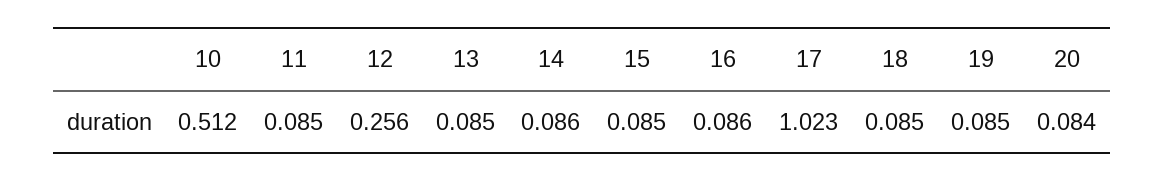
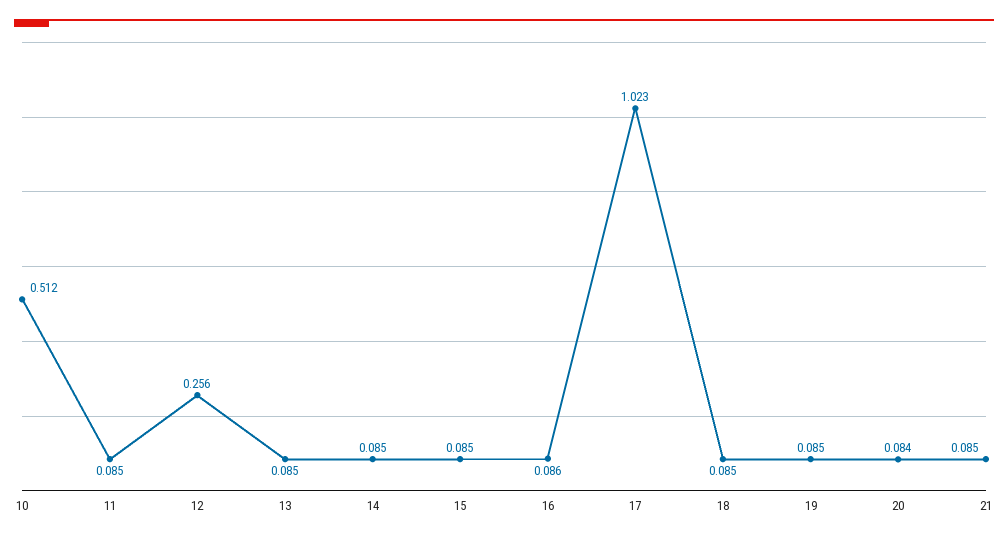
  {
    "10": 0.512,
    "11": 0.085,
    "12": 0.256,
    "13": 0.085,
-   "14": 0.086,
+   "14": 0.085,
    "15": 0.085,
    "16": 0.086,
    "17": 1.023,
    "18": 0.085,
    "19": 0.085,
-   "20": 0.084
+   "20": 0.084,
+   "21": 0.085
  }

